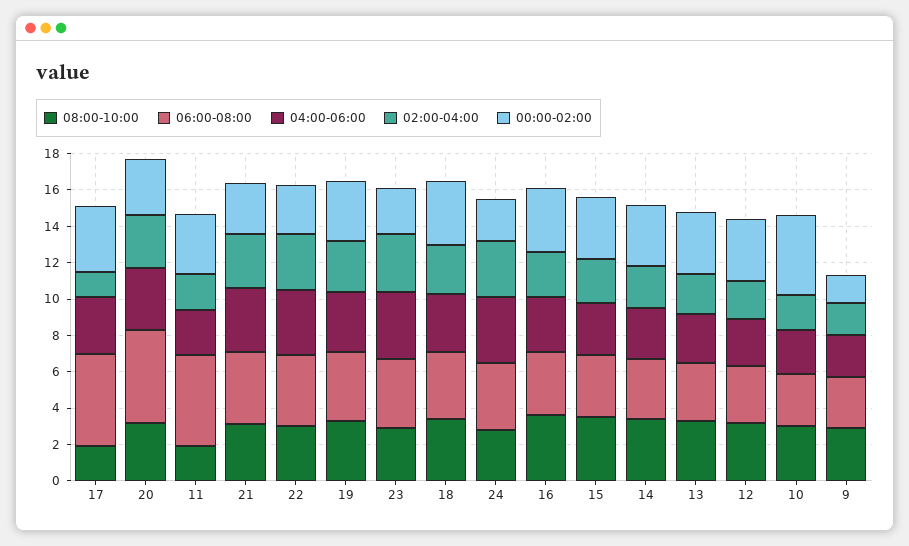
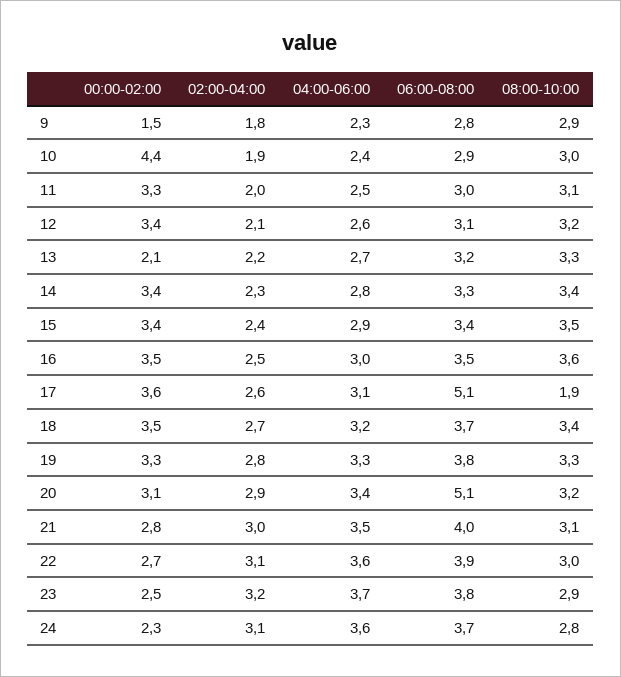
  {
    "08:00-10:00": {
      "17": 1.9,
      "20": 3.2,
-     "11": 2,
+     "11": 3.1,
      "21": 3.1,
      "22": 3,
      "19": 3.3,
      "23": 2.9,
      "18": 3.4,
      "24": 2.8,
      "16": 3.6,
      "15": 3.5,
      "14": 3.4,
      "13": 3.3,
      "12": 3.2,
      "10": 3,
      "9": 2.9
    },
    "06:00-08:00": {
      "17": 5.1,
      "20": 5.1,
-     "11": 5,
+     "11": 3,
      "21": 4,
      "22": 3.9,
      "19": 3.8,
      "23": 3.8,
      "18": 3.7,
      "24": 3.7,
      "16": 3.5,
      "15": 3.4,
      "14": 3.3,
      "13": 3.2,
      "12": 3.1,
      "10": 2.9,
      "9": 2.8
    },
    "04:00-06:00": {
      "17": 3.1,
      "20": 3.4,
      "11": 2.5,
      "21": 3.5,
      "22": 3.6,
      "19": 3.3,
      "23": 3.7,
      "18": 3.2,
      "24": 3.6,
      "16": 3,
      "15": 2.9,
      "14": 2.8,
      "13": 2.7,
      "12": 2.6,
      "10": 2.4,
      "9": 2.3
    },
    "02:00-04:00": {
-     "17": 1.5,
+     "17": 2.6,
      "20": 2.9,
      "11": 2,
      "21": 3,
      "22": 3.1,
      "19": 2.8,
      "23": 3.2,
      "18": 2.7,
      "24": 3.1,
      "16": 2.5,
      "15": 2.4,
      "14": 2.3,
      "13": 2.2,
      "12": 2.1,
      "10": 1.9,
      "9": 1.8
    },
    "00:00-02:00": {
      "17": 3.6,
      "20": 3.1,
      "11": 3.3,
      "21": 2.8,
      "22": 2.7,
      "19": 3.3,
      "23": 2.5,
      "18": 3.5,
      "24": 2.3,
      "16": 3.5,
      "15": 3.4,
      "14": 3.4,
-     "13": 3.5,
+     "13": 2.1,
      "12": 3.4,
      "10": 4.4,
      "9": 1.5
    }
  }

